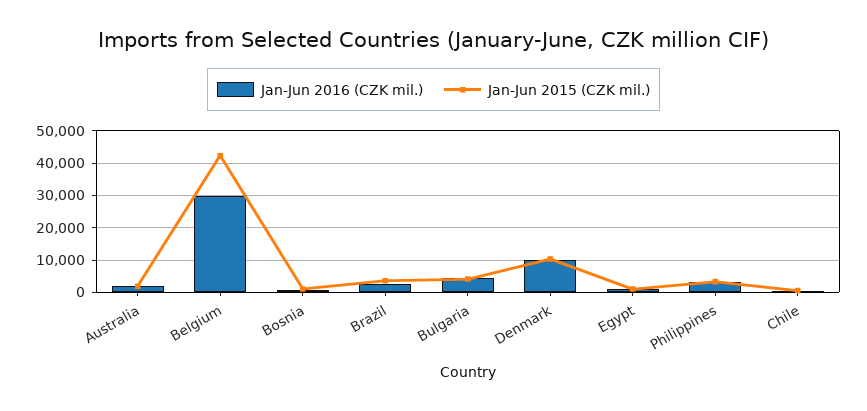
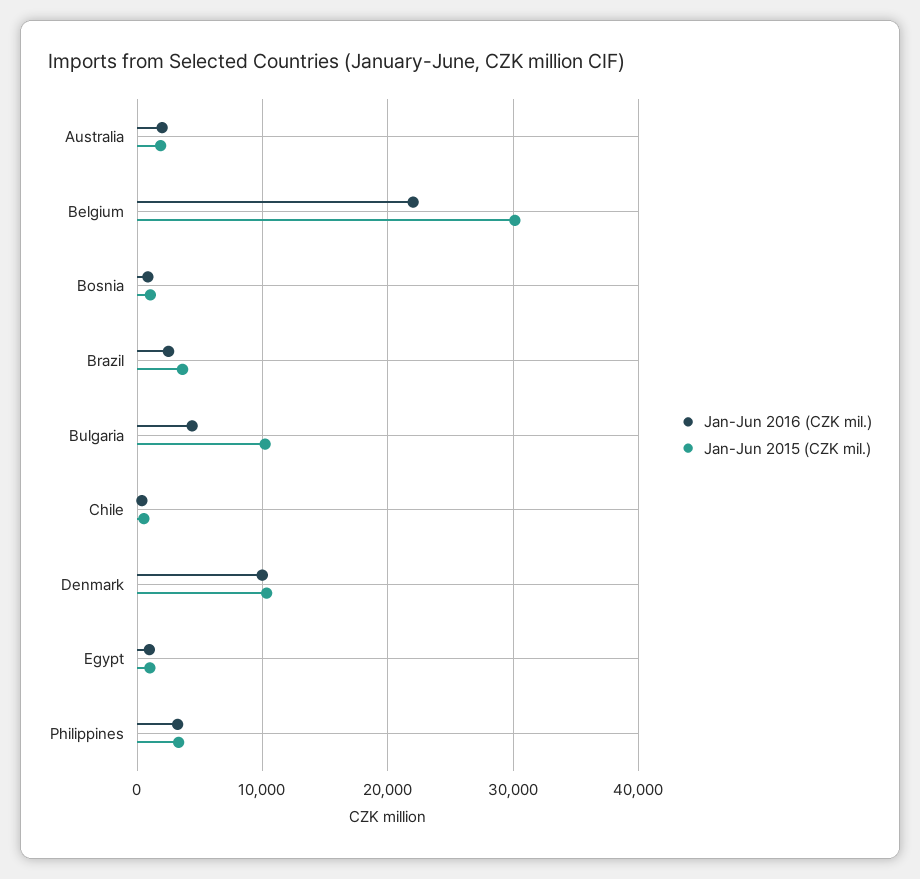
  {
    "Jan-Jun 2016 (CZK mil.)": {
      "Australia": 2000,
-     "Belgium": 30000,
+     "Belgium": 22000,
      "Bosnia": 1000,
      "Brazil": 3000,
      "Bulgaria": 4000,
      "Denmark": 10000,
      "Egypt": 1000,
      "Philippines": 3000,
      "Chile": 0
    },
    "Jan-Jun 2015 (CZK mil.)": {
      "Australia": 2000,
-     "Belgium": 42000,
+     "Belgium": 30000,
      "Bosnia": 1000,
      "Brazil": 4000,
-     "Bulgaria": 4000,
+     "Bulgaria": 10000,
      "Denmark": 10000,
      "Egypt": 1000,
      "Philippines": 3000,
      "Chile": 1000
    }
  }

